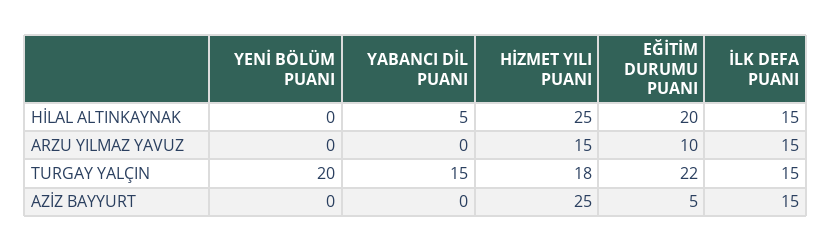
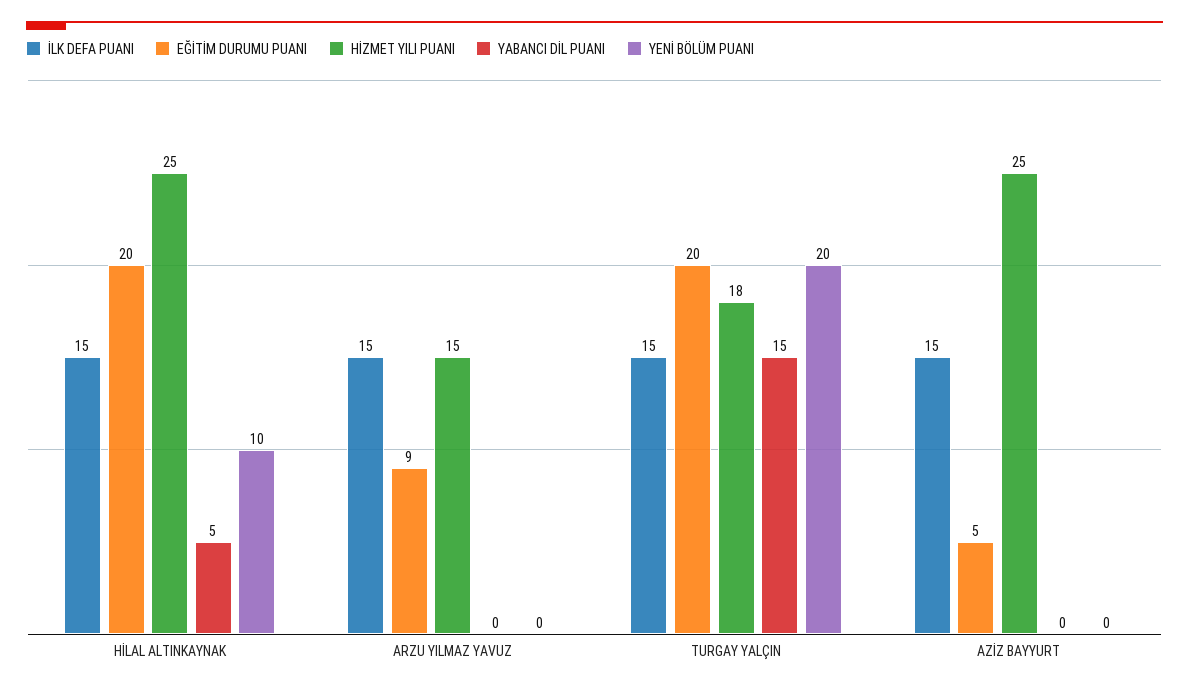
  {
    "YENİ BÖLÜM PUANI": {
-     "HİLAL ALTINKAYNAK": 0,
+     "HİLAL ALTINKAYNAK": 10,
      "ARZU YILMAZ YAVUZ": 0,
      "TURGAY YALÇIN": 20,
      "AZİZ BAYYURT": 0
    },
    "YABANCI DİL PUANI": {
      "HİLAL ALTINKAYNAK": 5,
      "ARZU YILMAZ YAVUZ": 0,
      "TURGAY YALÇIN": 15,
      "AZİZ BAYYURT": 0
    },
    "HİZMET YILI PUANI": {
      "HİLAL ALTINKAYNAK": 25,
      "ARZU YILMAZ YAVUZ": 15,
      "TURGAY YALÇIN": 18,
      "AZİZ BAYYURT": 25
    },
    "EĞİTİM DURUMU PUANI": {
      "HİLAL ALTINKAYNAK": 20,
-     "ARZU YILMAZ YAVUZ": 10,
+     "ARZU YILMAZ YAVUZ": 9,
-     "TURGAY YALÇIN": 22,
+     "TURGAY YALÇIN": 20,
      "AZİZ BAYYURT": 5
    },
    "İLK DEFA PUANI": {
      "HİLAL ALTINKAYNAK": 15,
      "ARZU YILMAZ YAVUZ": 15,
      "TURGAY YALÇIN": 15,
      "AZİZ BAYYURT": 15
    }
  }

